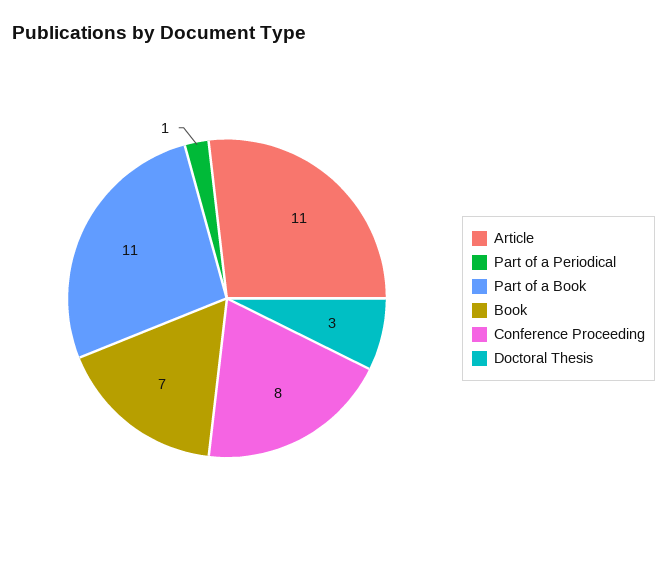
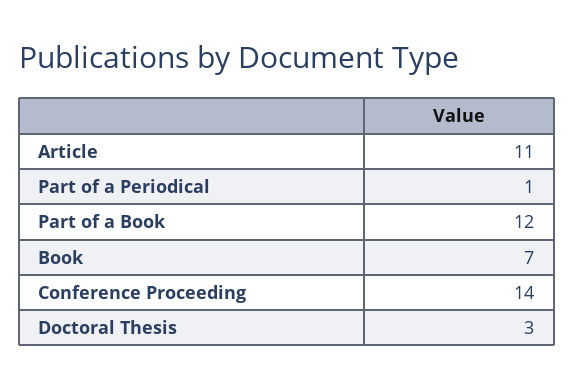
  {
    "Article": 11,
    "Part of a Periodical": 1,
-   "Part of a Book": 11,
+   "Part of a Book": 12,
    "Book": 7,
-   "Conference Proceeding": 8,
+   "Conference Proceeding": 14,
    "Doctoral Thesis": 3
  }

